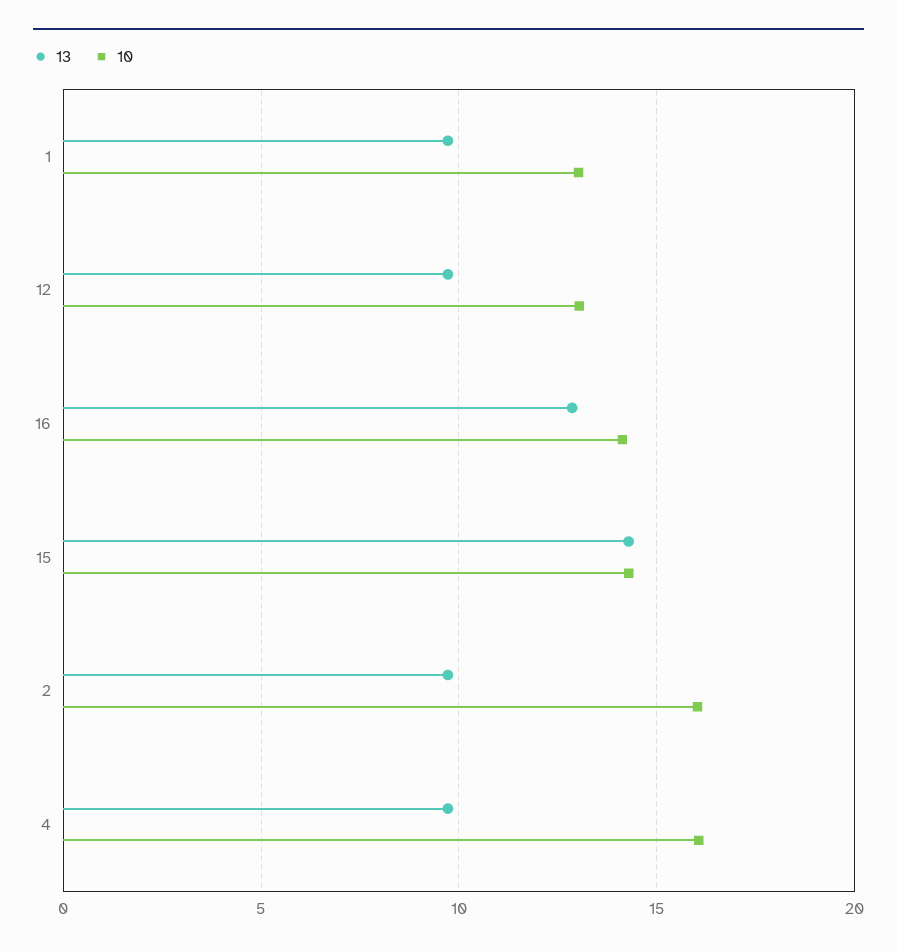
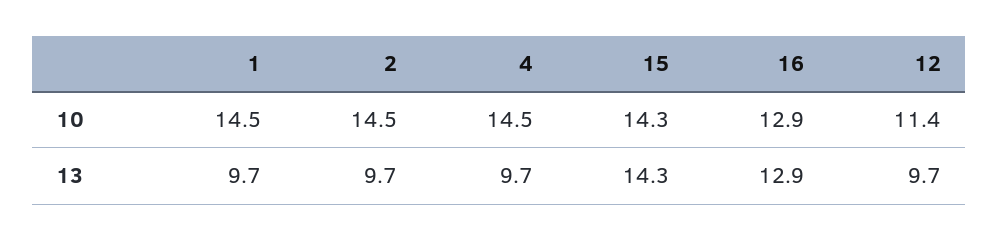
  {
    "13": {
      "1": 9.7,
      "12": 9.7,
      "16": 12.9,
      "15": 14.3,
      "2": 9.7,
      "4": 9.7
    },
    "10": {
-     "1": 13,
+     "1": 14.5,
-     "12": 13,
+     "12": 11.4,
-     "16": 14,
+     "16": 12.9,
      "15": 14.3,
-     "2": 16,
+     "2": 14.5,
-     "4": 16
+     "4": 14.5
    }
  }

